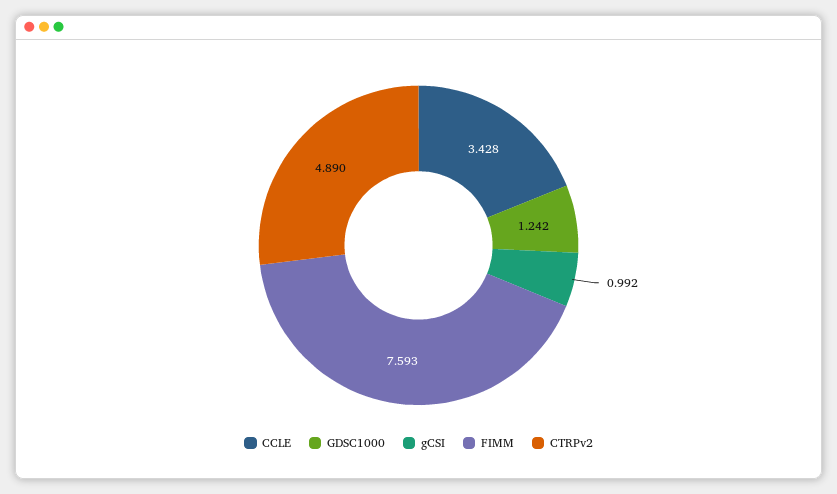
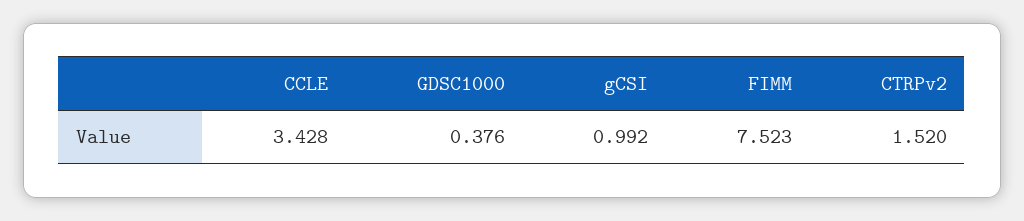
  {
    "CCLE": 3.428,
-   "GDSC1000": 1.242,
+   "GDSC1000": 0.376,
    "gCSI": 0.992,
-   "FIMM": 7.593,
+   "FIMM": 7.523,
-   "CTRPv2": 4.89
+   "CTRPv2": 1.52
  }

